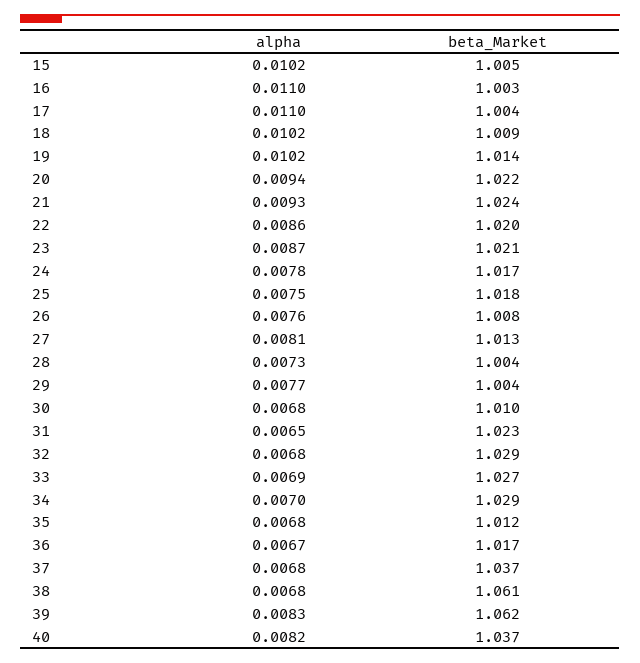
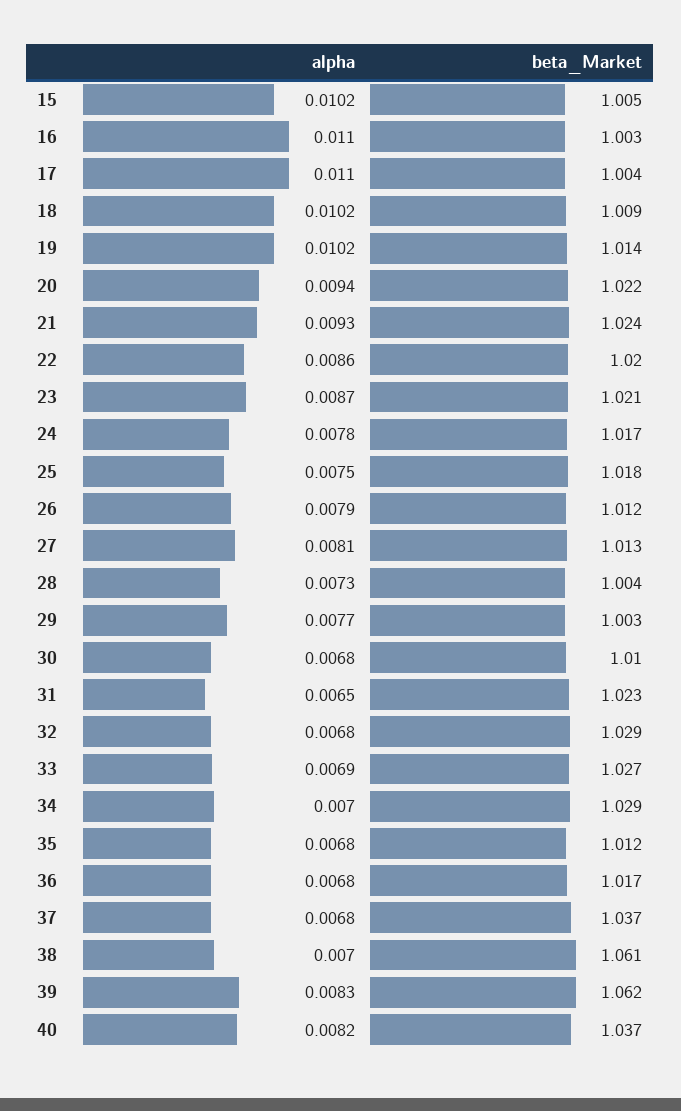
  {
    "alpha": {
      "15": 0.0102,
      "16": 0.011,
      "17": 0.011,
      "18": 0.0102,
      "19": 0.0102,
      "20": 0.0094,
      "21": 0.0093,
      "22": 0.0086,
      "23": 0.0087,
      "24": 0.0078,
      "25": 0.0075,
-     "26": 0.0076,
+     "26": 0.0079,
      "27": 0.0081,
      "28": 0.0073,
      "29": 0.0077,
      "30": 0.0068,
      "31": 0.0065,
      "32": 0.0068,
      "33": 0.0069,
      "34": 0.007,
      "35": 0.0068,
-     "36": 0.0067,
+     "36": 0.0068,
      "37": 0.0068,
-     "38": 0.0068,
+     "38": 0.007,
      "39": 0.0083,
      "40": 0.0082
    },
    "beta_Market": {
      "15": 1.005,
      "16": 1.003,
      "17": 1.004,
      "18": 1.009,
      "19": 1.014,
      "20": 1.022,
      "21": 1.024,
      "22": 1.02,
      "23": 1.021,
      "24": 1.017,
      "25": 1.018,
-     "26": 1.008,
+     "26": 1.012,
      "27": 1.013,
      "28": 1.004,
-     "29": 1.004,
+     "29": 1.003,
      "30": 1.01,
      "31": 1.023,
      "32": 1.029,
      "33": 1.027,
      "34": 1.029,
      "35": 1.012,
      "36": 1.017,
      "37": 1.037,
      "38": 1.061,
      "39": 1.062,
      "40": 1.037
    }
  }

